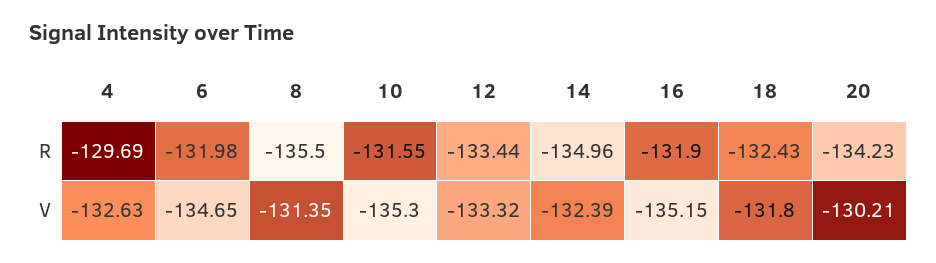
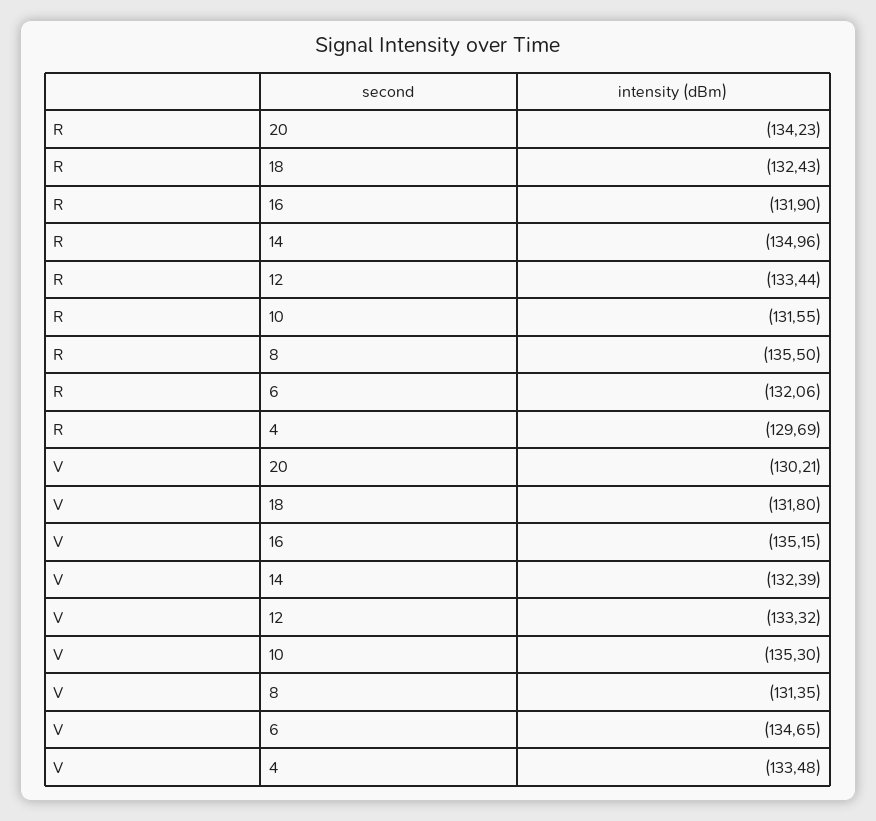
  {
    "4": {
      "R": -129.69,
-     "V": -132.63
+     "V": -133.48
    },
    "6": {
-     "R": -131.98,
+     "R": -132.06,
      "V": -134.65
    },
    "8": {
      "R": -135.5,
      "V": -131.35
    },
    "10": {
      "R": -131.55,
      "V": -135.3
    },
    "12": {
      "R": -133.44,
      "V": -133.32
    },
    "14": {
      "R": -134.96,
      "V": -132.39
    },
    "16": {
      "R": -131.9,
      "V": -135.15
    },
    "18": {
      "R": -132.43,
      "V": -131.8
    },
    "20": {
      "R": -134.23,
      "V": -130.21
    }
  }

